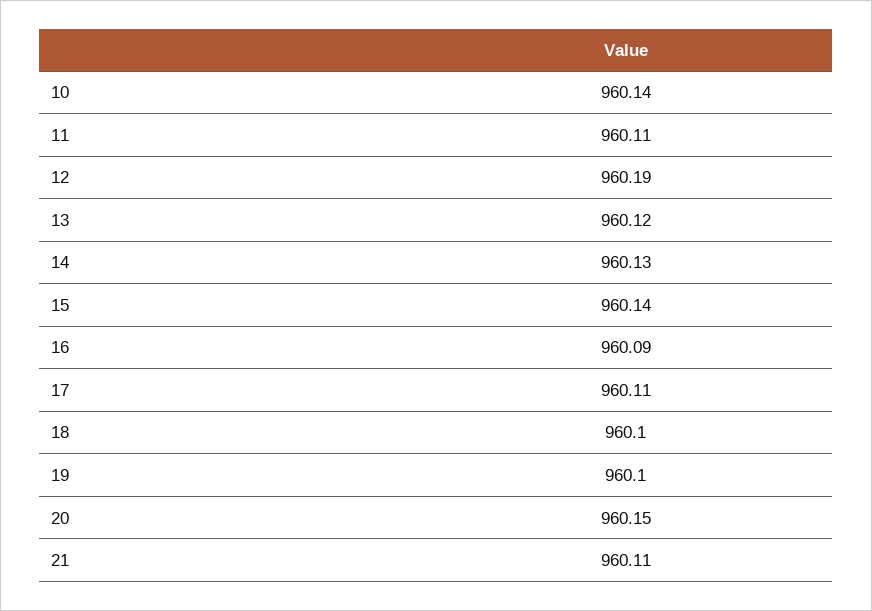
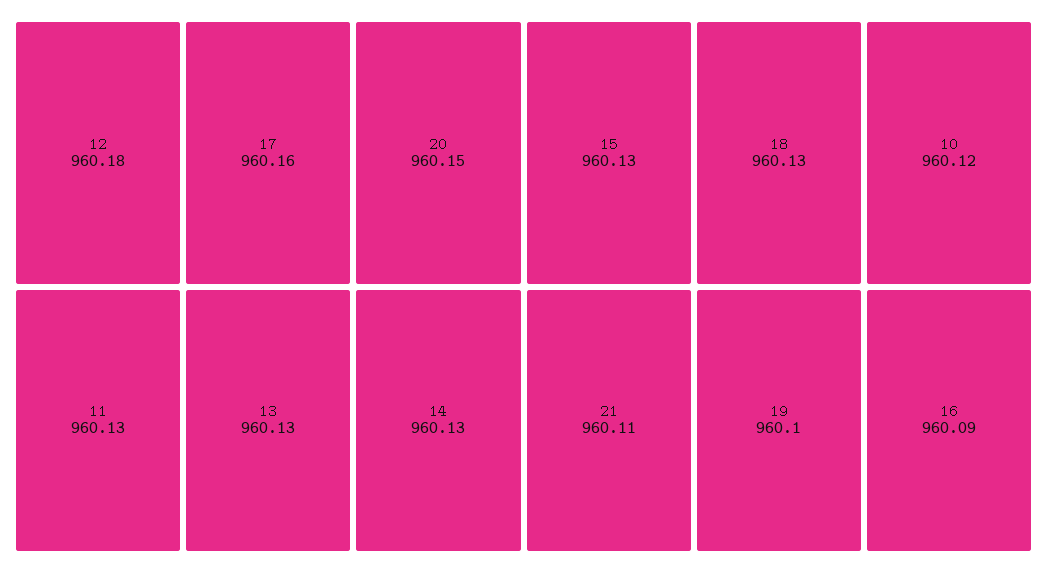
  {
-   "10": 960.14,
+   "10": 960.12,
-   "11": 960.11,
+   "11": 960.13,
-   "12": 960.19,
+   "12": 960.18,
-   "13": 960.12,
+   "13": 960.13,
    "14": 960.13,
-   "15": 960.14,
+   "15": 960.13,
    "16": 960.09,
-   "17": 960.11,
+   "17": 960.16,
-   "18": 960.1,
+   "18": 960.13,
    "19": 960.1,
    "20": 960.15,
    "21": 960.11
  }

